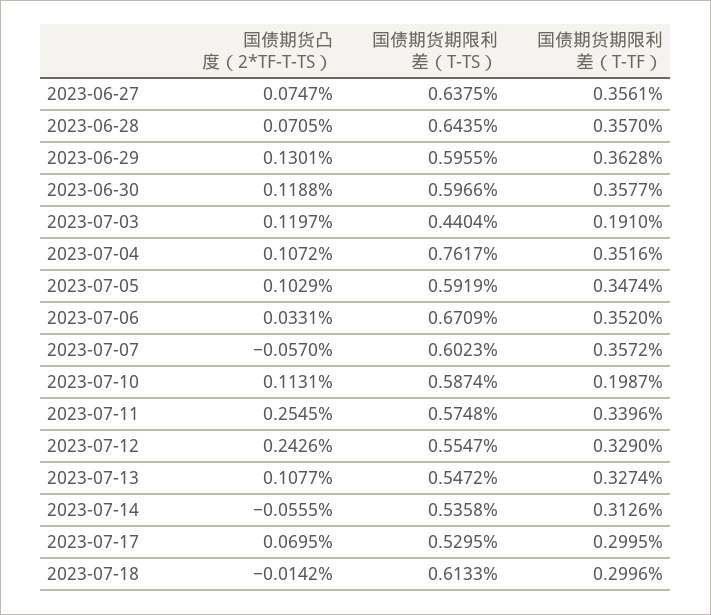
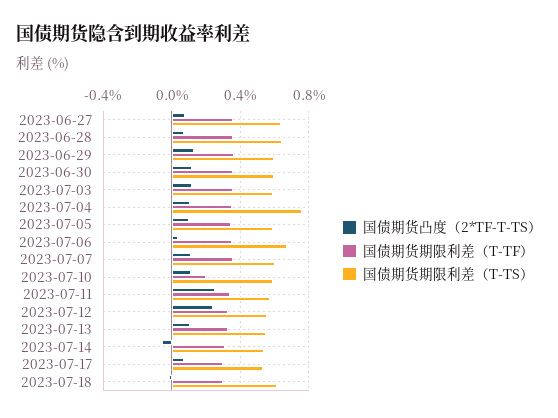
  {
    "国债期货凸度（2*TF-T-TS）": {
      "2023-06-27": 0.0747,
      "2023-06-28": 0.0705,
      "2023-06-29": 0.1301,
      "2023-06-30": 0.1188,
      "2023-07-03": 0.1197,
      "2023-07-04": 0.1072,
      "2023-07-05": 0.1029,
      "2023-07-06": 0.0331,
-     "2023-07-07": -0.057,
+     "2023-07-07": 0.1,
      "2023-07-10": 0.1131,
      "2023-07-11": 0.2545,
      "2023-07-12": 0.2426,
      "2023-07-13": 0.1077,
      "2023-07-14": -0.0555,
      "2023-07-17": 0.0695,
      "2023-07-18": -0.0142
    },
    "国债期货期限利差（T-TS）": {
      "2023-06-27": 0.6375,
      "2023-06-28": 0.6435,
      "2023-06-29": 0.5955,
      "2023-06-30": 0.5966,
-     "2023-07-03": 0.4404,
+     "2023-07-03": 0.6,
      "2023-07-04": 0.7617,
      "2023-07-05": 0.5919,
      "2023-07-06": 0.6709,
      "2023-07-07": 0.6023,
      "2023-07-10": 0.5874,
      "2023-07-11": 0.5748,
      "2023-07-12": 0.5547,
      "2023-07-13": 0.5472,
      "2023-07-14": 0.5358,
      "2023-07-17": 0.5295,
      "2023-07-18": 0.6133
    },
    "国债期货期限利差（T-TF）": {
      "2023-06-27": 0.3561,
      "2023-06-28": 0.357,
      "2023-06-29": 0.3628,
      "2023-06-30": 0.3577,
-     "2023-07-03": 0.191,
+     "2023-07-03": 0.35,
      "2023-07-04": 0.3516,
      "2023-07-05": 0.3474,
      "2023-07-06": 0.352,
      "2023-07-07": 0.3572,
      "2023-07-10": 0.1987,
      "2023-07-11": 0.3396,
      "2023-07-12": 0.329,
      "2023-07-13": 0.3274,
      "2023-07-14": 0.3126,
      "2023-07-17": 0.2995,
      "2023-07-18": 0.2996
    }
  }

